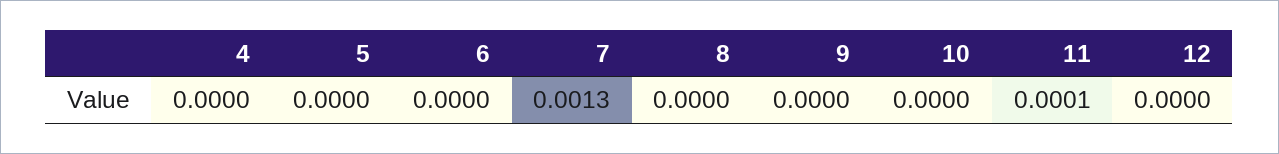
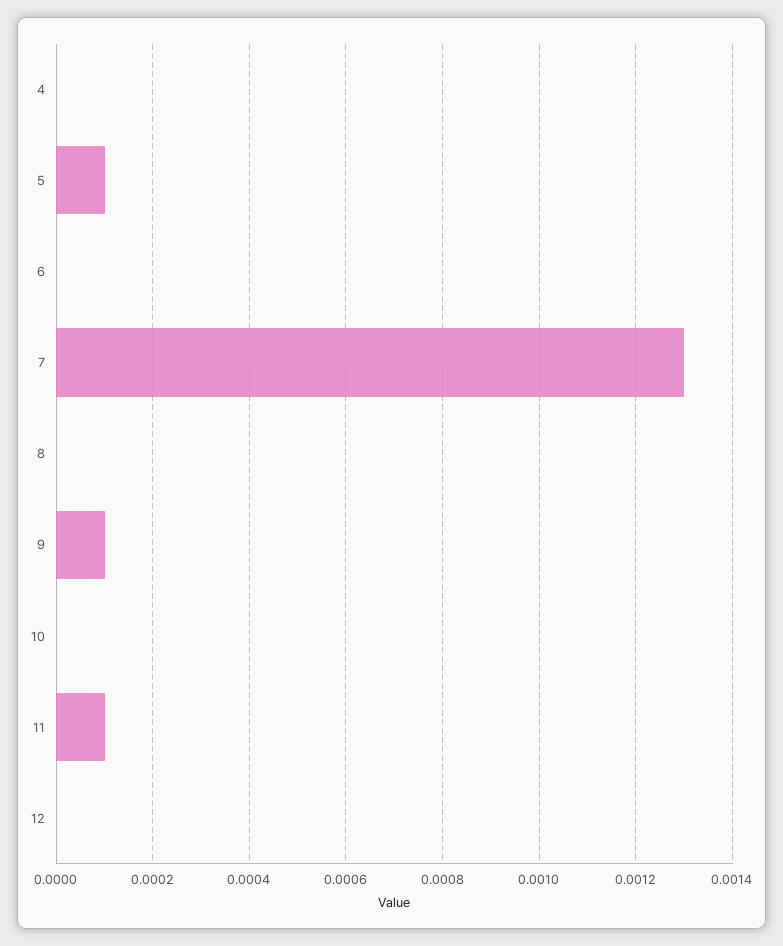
  {
    "4": 0,
-   "5": 0,
+   "5": 0.0001,
    "6": 0,
    "7": 0.0013,
    "8": 0,
-   "9": 0,
+   "9": 0.0001,
    "10": 0,
    "11": 0.0001,
    "12": 0
  }

